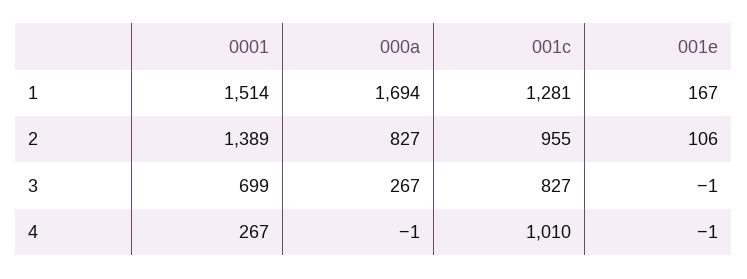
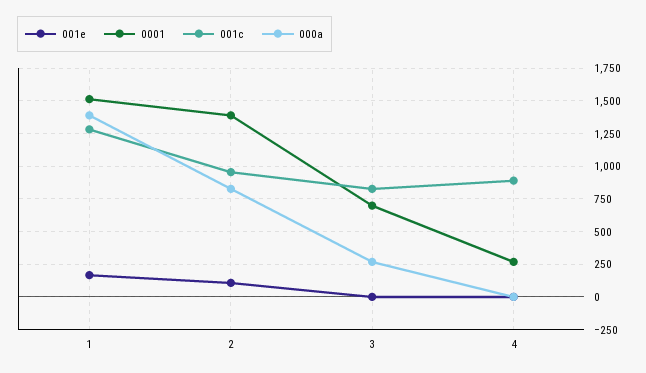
  {
    "0001": {
      "1": 1514,
      "2": 1389,
      "3": 699,
      "4": 267
    },
    "000a": {
-     "1": 1694,
+     "1": 1400,
      "2": 827,
      "3": 267,
      "4": -1
    },
    "001c": {
      "1": 1281,
      "2": 955,
      "3": 827,
-     "4": 1010
+     "4": 900
    },
    "001e": {
      "1": 167,
      "2": 106,
      "3": -1,
      "4": -1
    }
  }

